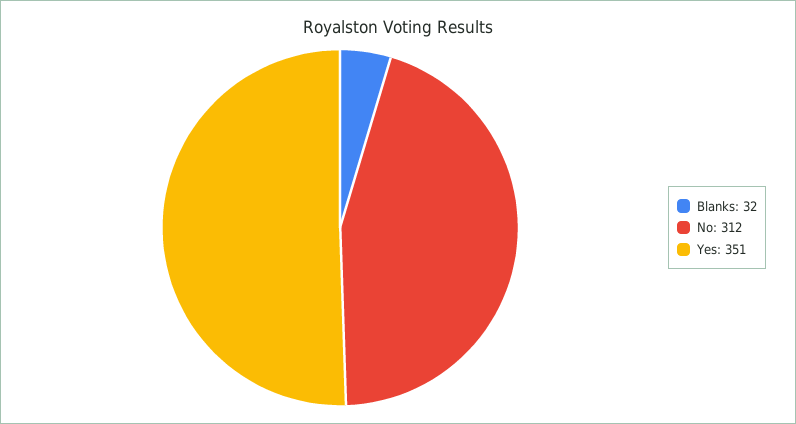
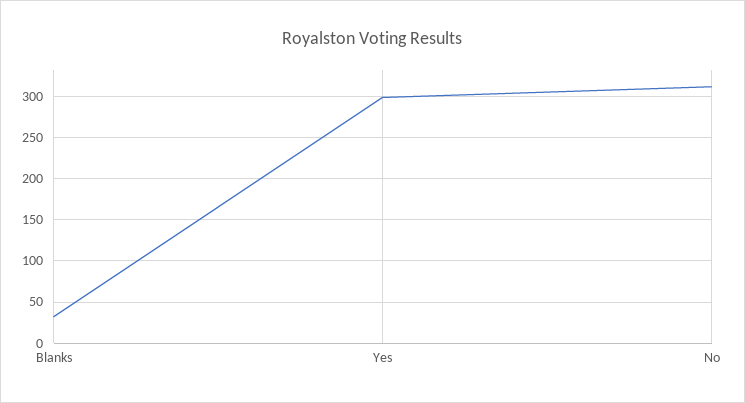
  {
    "Blanks": 32,
    "No": 312,
-   "Yes": 351
+   "Yes": 300
  }

